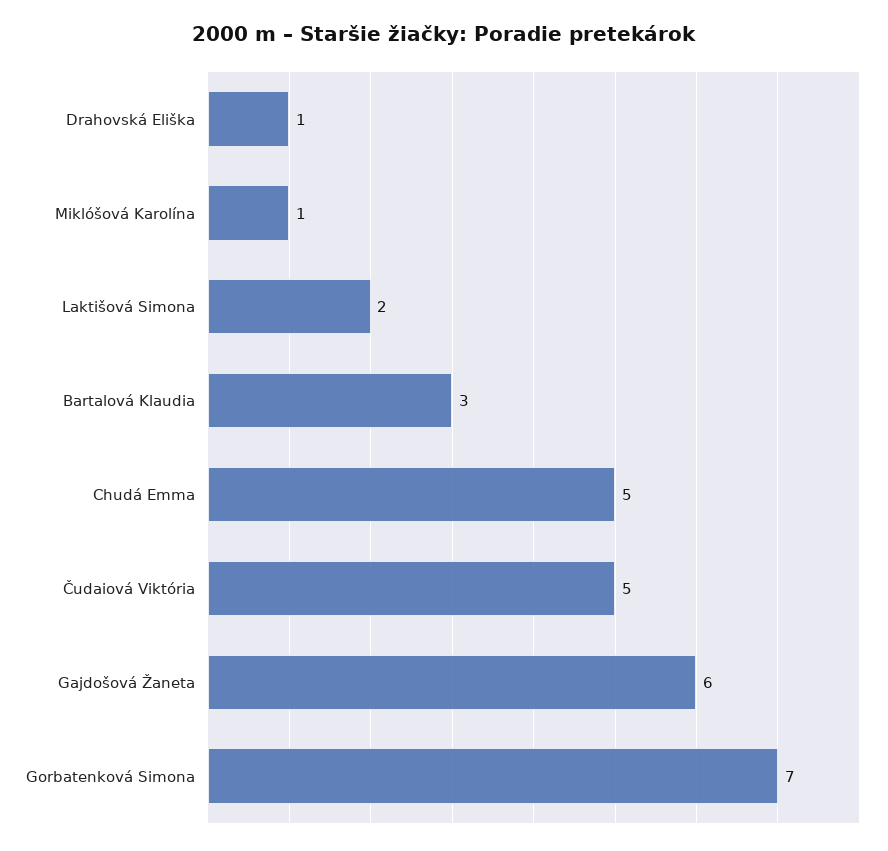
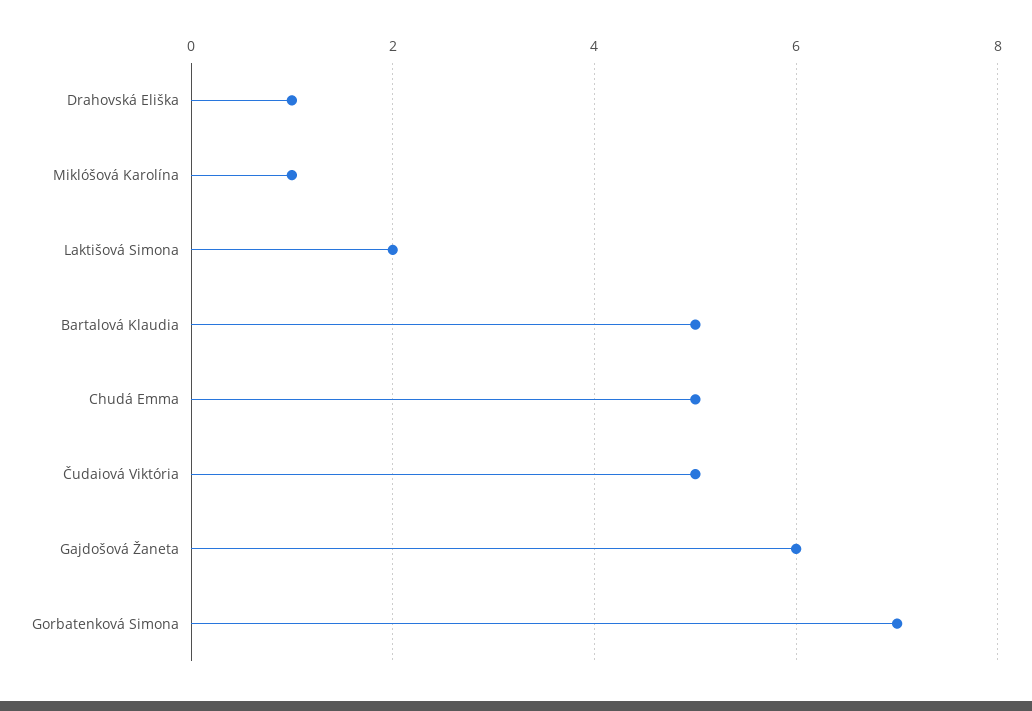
  {
    "Drahovská Eliška": 1,
    "Miklóšová Karolína": 1,
    "Laktišová Simona": 2,
-   "Bartalová Klaudia": 3,
+   "Bartalová Klaudia": 5,
    "Chudá Emma": 5,
    "Čudaiová Viktória": 5,
    "Gajdošová Žaneta": 6,
    "Gorbatenková Simona": 7
  }

